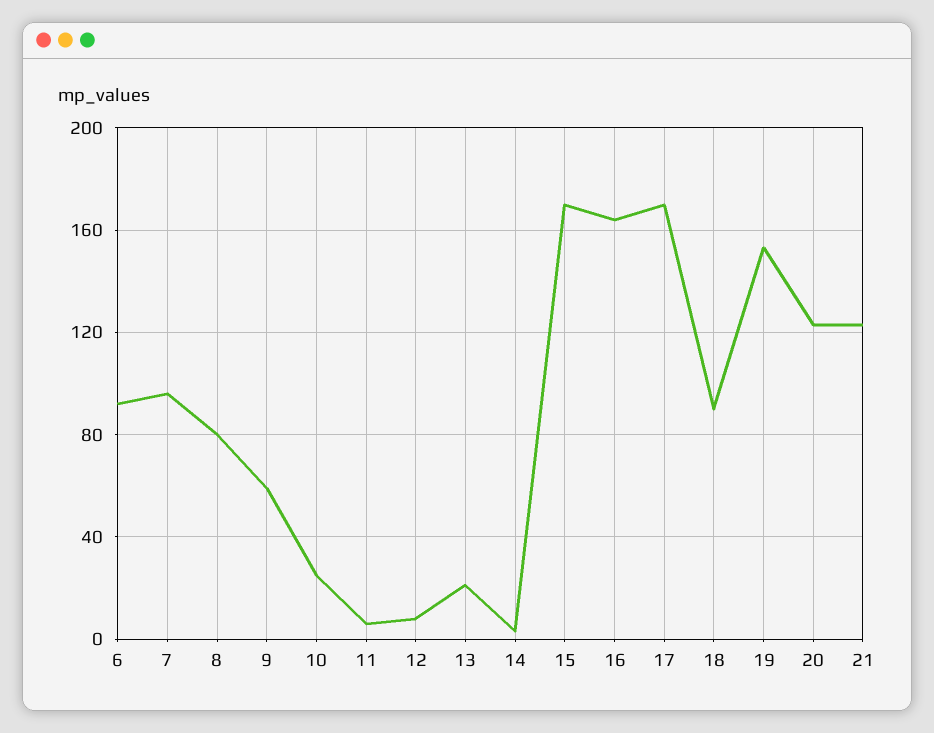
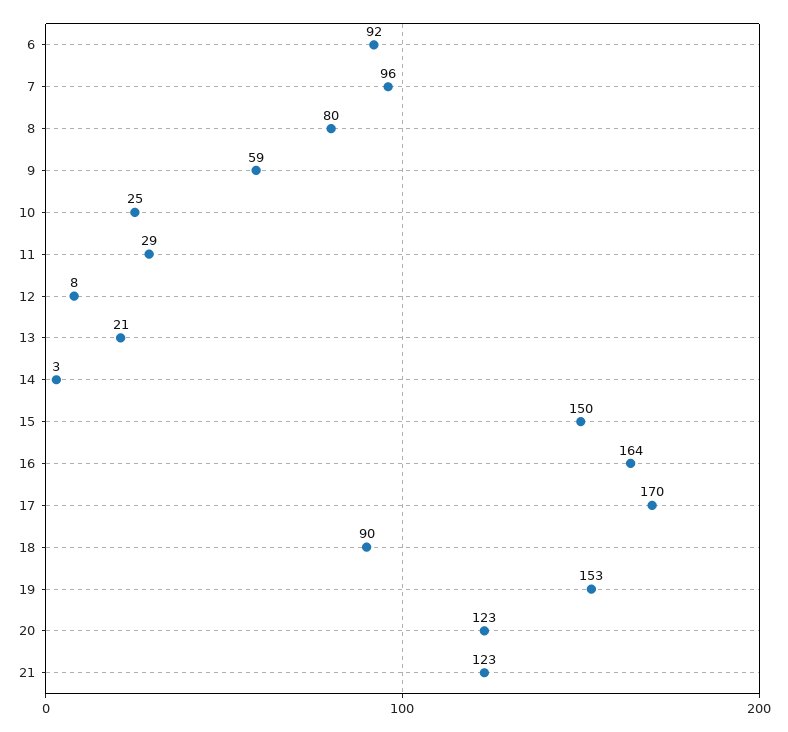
  {
    "6": 92,
    "7": 96,
    "8": 80,
    "9": 59,
    "10": 25,
-   "11": 5,
+   "11": 29,
    "12": 8,
    "13": 21,
    "14": 3,
-   "15": 170,
+   "15": 150,
    "16": 164,
    "17": 170,
    "18": 90,
    "19": 153,
    "20": 123,
    "21": 123
  }

